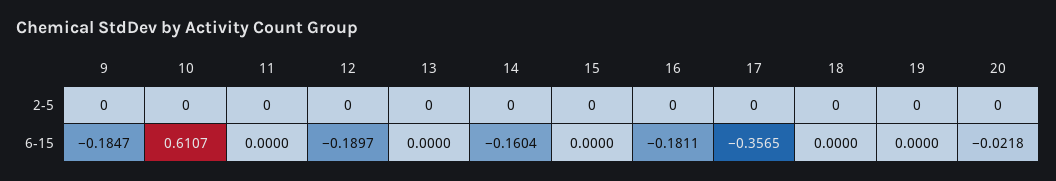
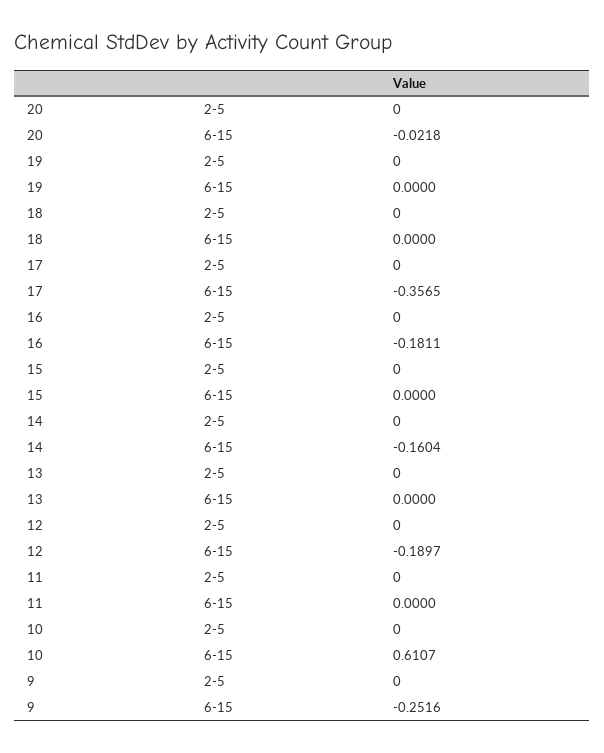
  {
    "9": {
      "2-5": 0,
-     "6-15": -0.1847
+     "6-15": -0.2516
    },
    "10": {
      "2-5": 0,
      "6-15": 0.6107
    },
    "11": {
      "2-5": 0,
      "6-15": 0
    },
    "12": {
      "2-5": 0,
      "6-15": -0.1897
    },
    "13": {
      "2-5": 0,
      "6-15": 0
    },
    "14": {
      "2-5": 0,
      "6-15": -0.1604
    },
    "15": {
      "2-5": 0,
      "6-15": 0
    },
    "16": {
      "2-5": 0,
      "6-15": -0.1811
    },
    "17": {
      "2-5": 0,
      "6-15": -0.3565
    },
    "18": {
      "2-5": 0,
      "6-15": 0
    },
    "19": {
      "2-5": 0,
      "6-15": 0
    },
    "20": {
      "2-5": 0,
      "6-15": -0.0218
    }
  }

